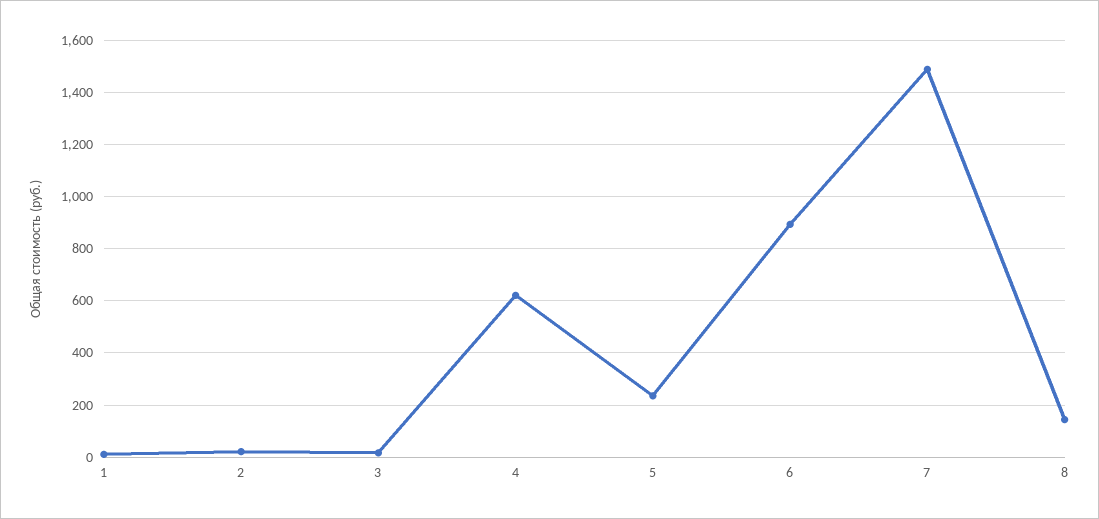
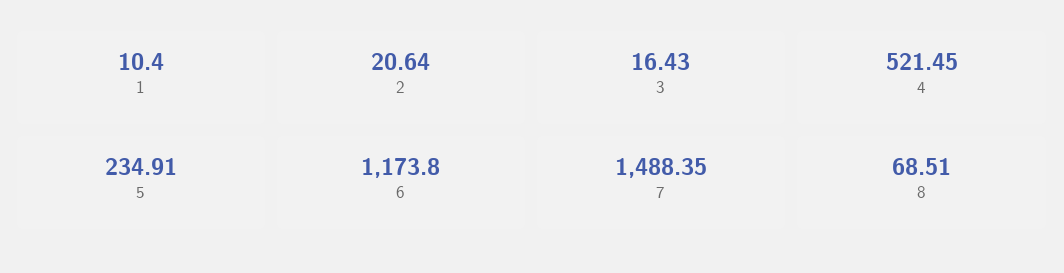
  {
    "1": 10.4,
    "2": 20.64,
    "3": 16.43,
-   "4": 625,
+   "4": 521.45,
    "5": 234.91,
-   "6": 900,
+   "6": 1173.8,
    "7": 1488.35,
-   "8": 150
+   "8": 68.51
  }

